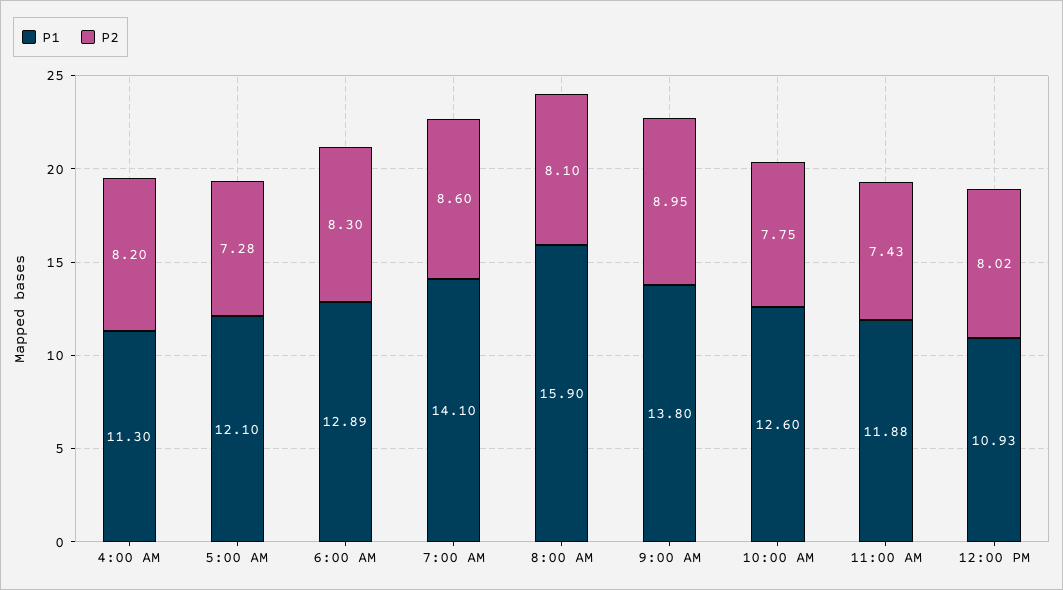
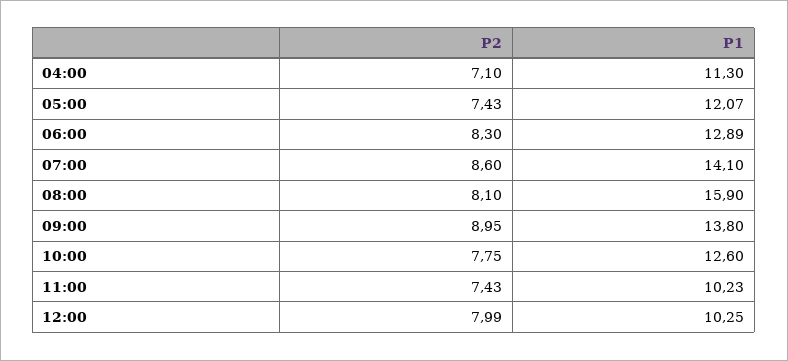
  {
    "P1": {
      "4:00 AM": 11.3,
-     "5:00 AM": 12.1,
+     "5:00 AM": 12.07,
      "6:00 AM": 12.89,
      "7:00 AM": 14.1,
      "8:00 AM": 15.9,
      "9:00 AM": 13.8,
      "10:00 AM": 12.6,
-     "11:00 AM": 11.88,
+     "11:00 AM": 10.23,
-     "12:00 PM": 10.93
+     "12:00 PM": 10.25
    },
    "P2": {
-     "4:00 AM": 8.2,
+     "4:00 AM": 7.1,
-     "5:00 AM": 7.28,
+     "5:00 AM": 7.43,
      "6:00 AM": 8.3,
      "7:00 AM": 8.6,
      "8:00 AM": 8.1,
      "9:00 AM": 8.95,
      "10:00 AM": 7.75,
      "11:00 AM": 7.43,
-     "12:00 PM": 8.02
+     "12:00 PM": 7.99
    }
  }

